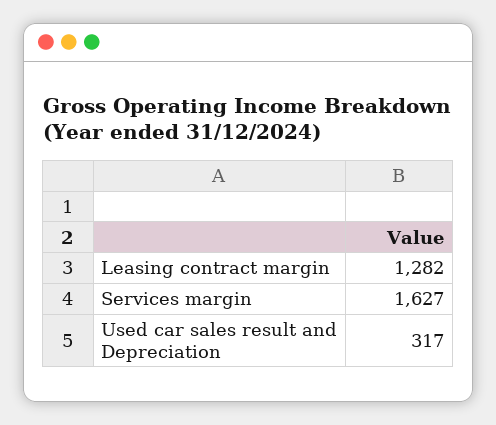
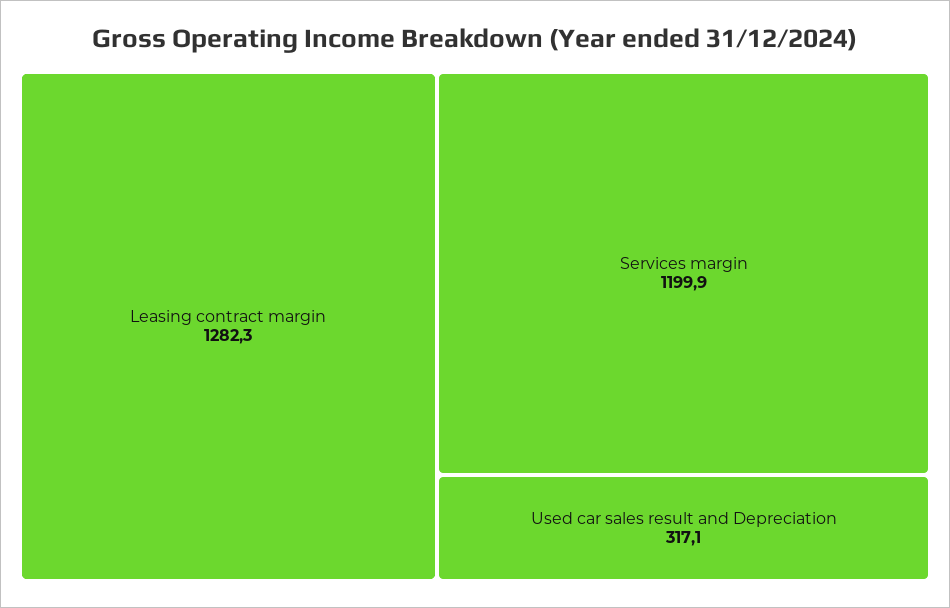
  {
    "Leasing contract margin": 1282.3,
-   "Services margin": 1627,
+   "Services margin": 1199.9,
    "Used car sales result and Depreciation": 317.1
  }

